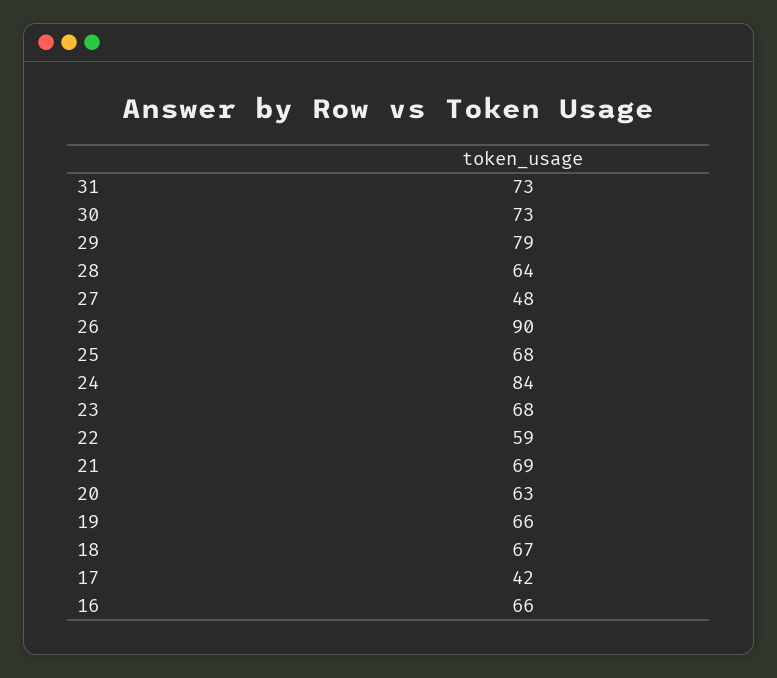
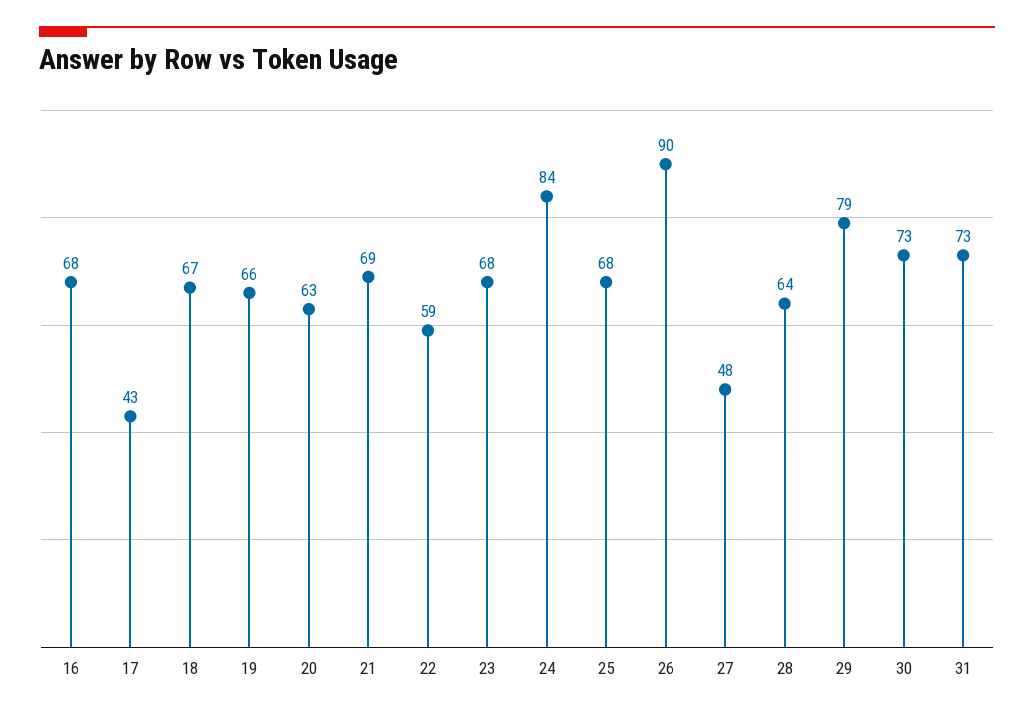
  {
    "31": 73,
    "30": 73,
    "29": 79,
    "28": 64,
    "27": 48,
    "26": 90,
    "25": 68,
    "24": 84,
    "23": 68,
    "22": 59,
    "21": 69,
    "20": 63,
    "19": 66,
    "18": 67,
-   "17": 42,
+   "17": 43,
-   "16": 66
+   "16": 68
  }

